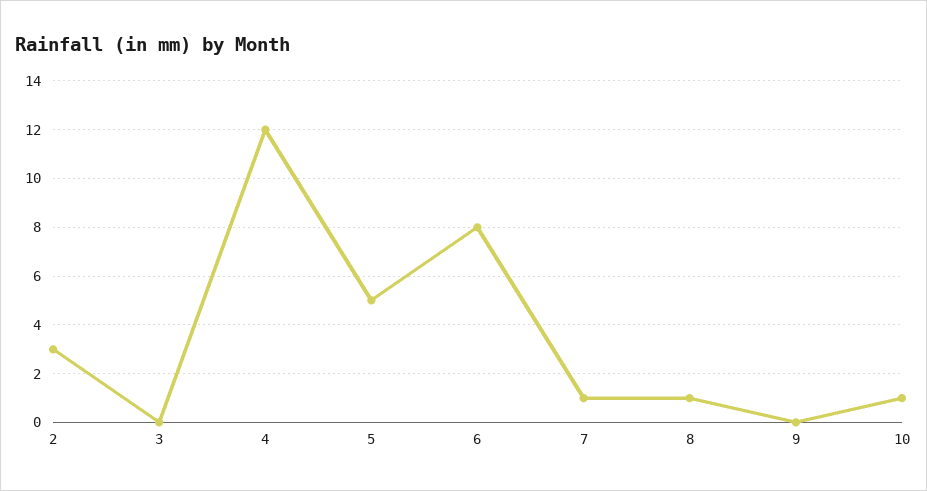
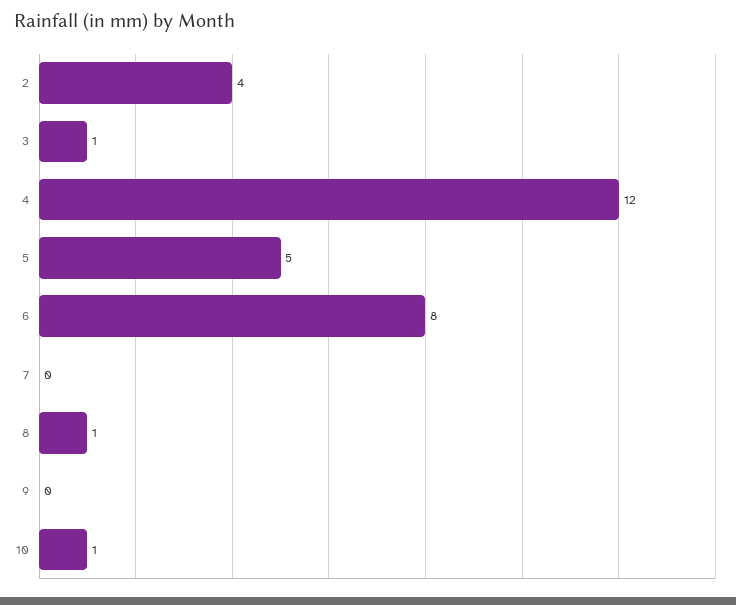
  {
-   "2": 3,
+   "2": 4,
-   "3": 0,
+   "3": 1,
    "4": 12,
    "5": 5,
    "6": 8,
-   "7": 1,
+   "7": 0,
    "8": 1,
    "9": 0,
    "10": 1
  }

